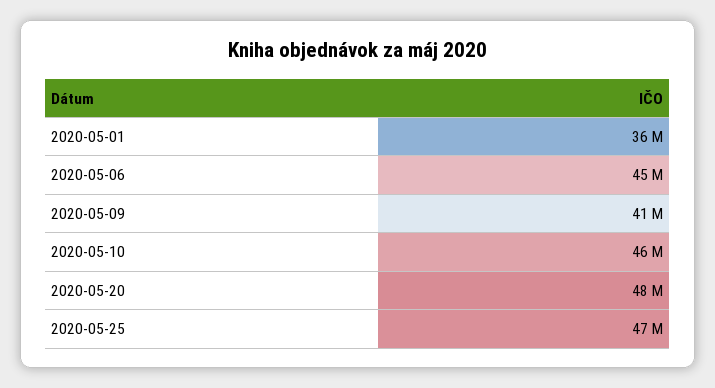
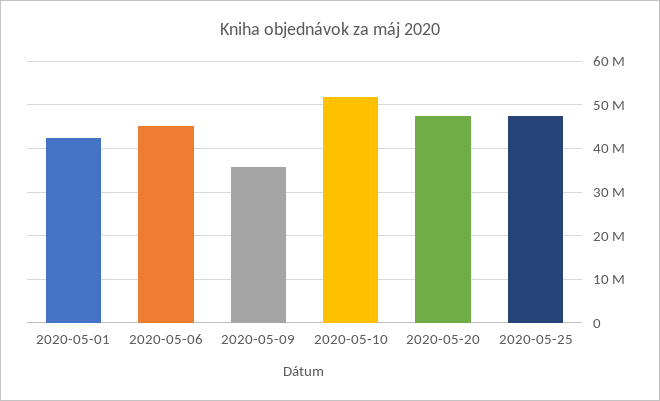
  {
-   "2020-05-01": 36000000,
+   "2020-05-01": 42000000,
    "2020-05-06": 45000000,
-   "2020-05-09": 41000000,
+   "2020-05-09": 36000000,
-   "2020-05-10": 46000000,
+   "2020-05-10": 52000000,
    "2020-05-20": 48000000,
    "2020-05-25": 47000000
  }

